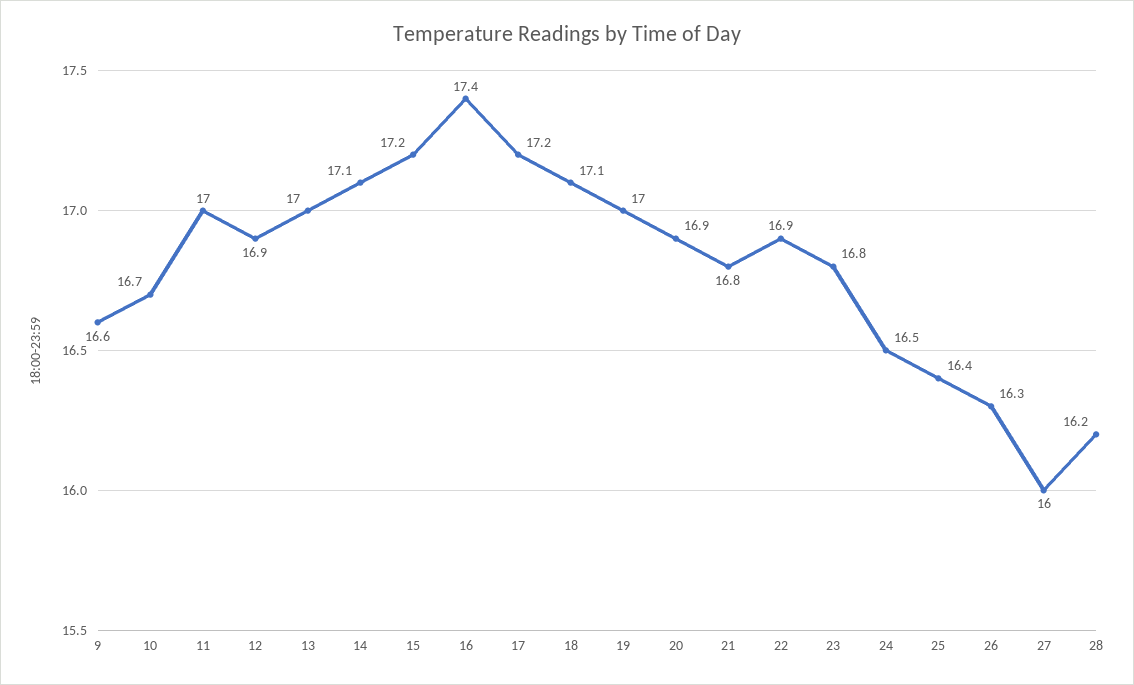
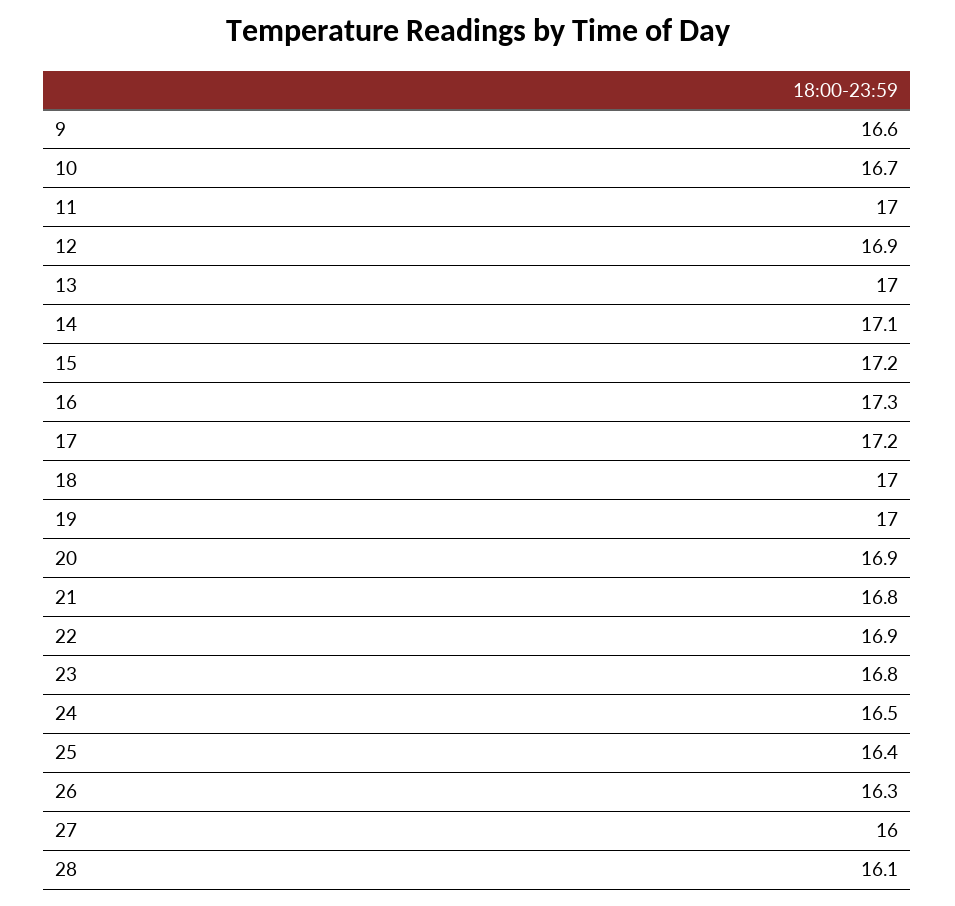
  {
    "9": 16.6,
    "10": 16.7,
    "11": 17,
    "12": 16.9,
    "13": 17,
    "14": 17.1,
    "15": 17.2,
-   "16": 17.4,
+   "16": 17.3,
    "17": 17.2,
-   "18": 17.1,
+   "18": 17,
    "19": 17,
    "20": 16.9,
    "21": 16.8,
    "22": 16.9,
    "23": 16.8,
    "24": 16.5,
    "25": 16.4,
    "26": 16.3,
    "27": 16,
-   "28": 16.2
+   "28": 16.1
  }

